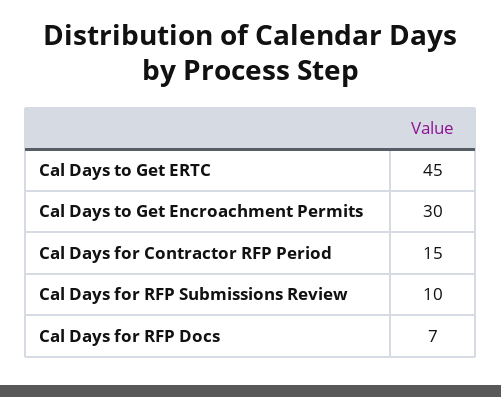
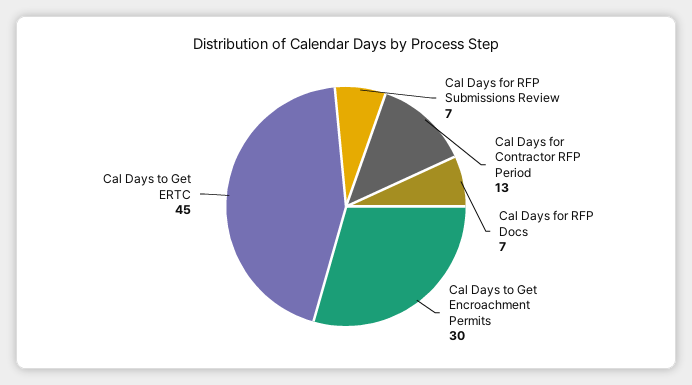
  {
    "Cal Days to Get ERTC": 45,
    "Cal Days to Get Encroachment Permits": 30,
-   "Cal Days for Contractor RFP Period": 15,
+   "Cal Days for Contractor RFP Period": 13,
-   "Cal Days for RFP Submissions Review": 10,
+   "Cal Days for RFP Submissions Review": 7,
    "Cal Days for RFP Docs": 7
  }

